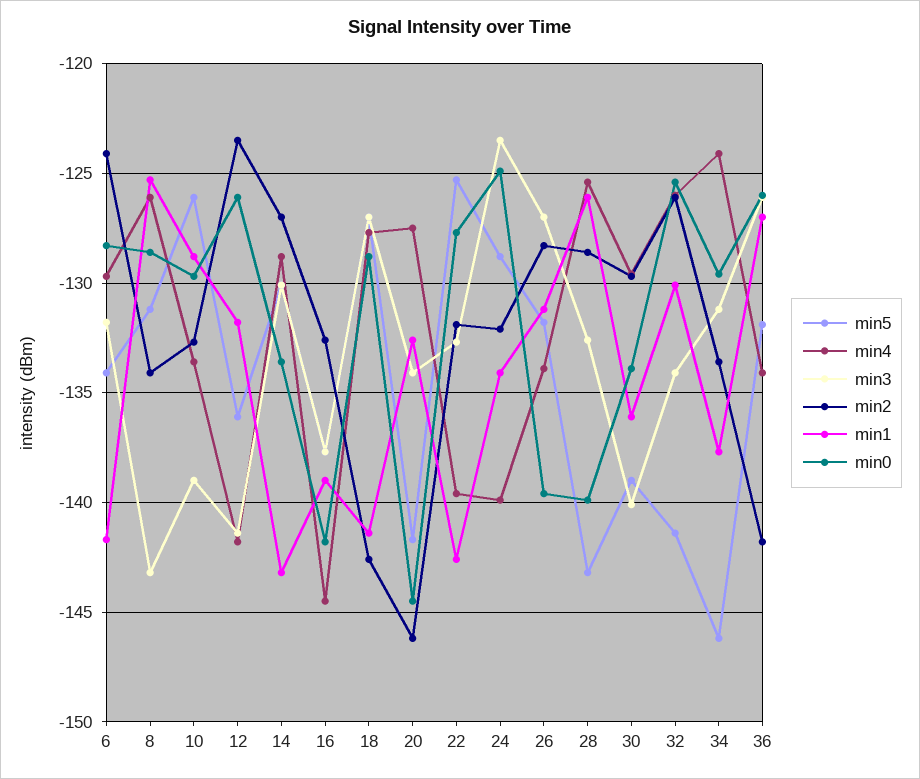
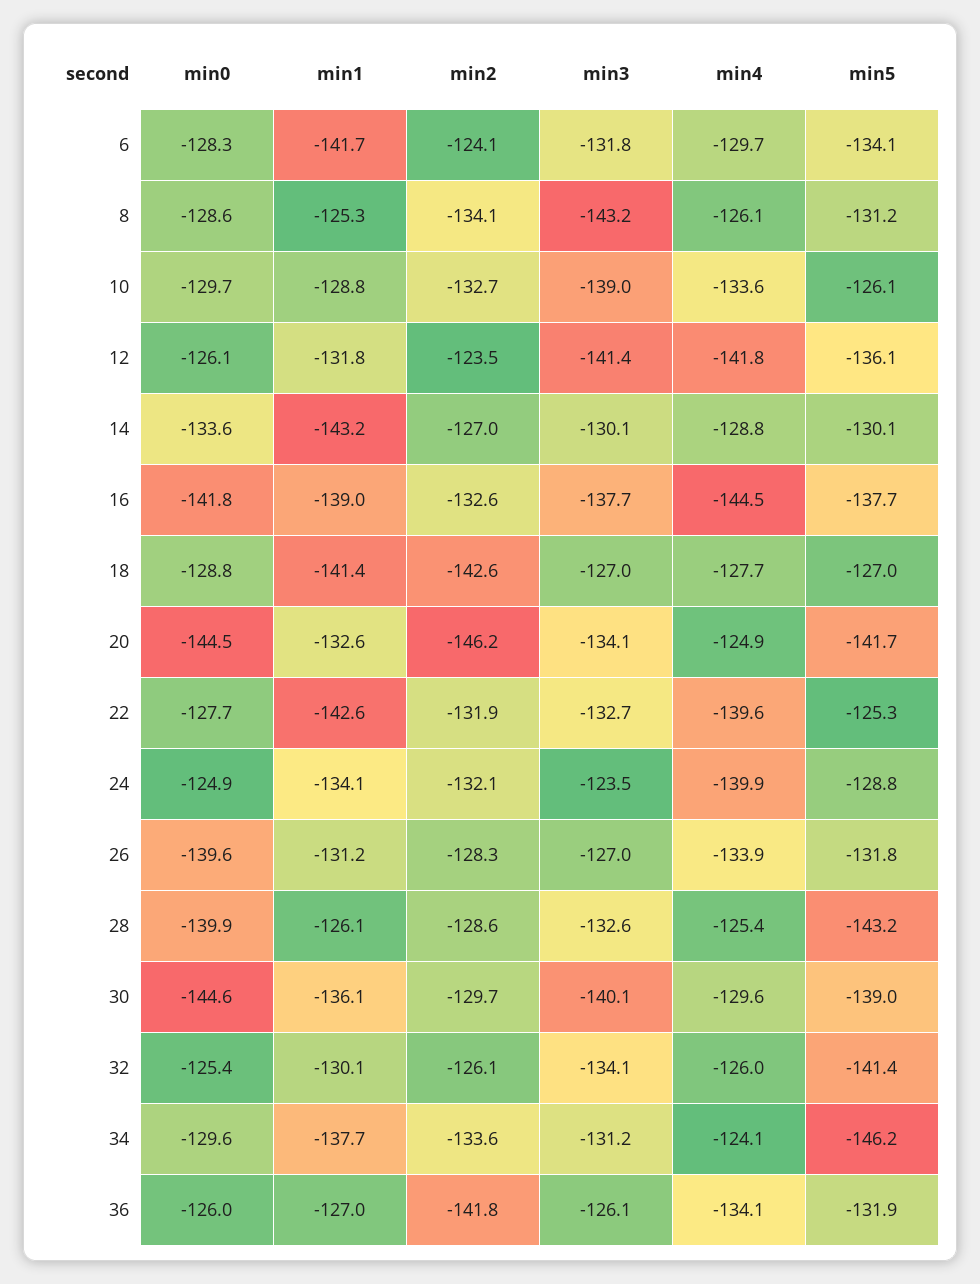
  {
    "min5": {
      "6": -134.1,
      "8": -131.2,
      "10": -126.1,
      "12": -136.1,
      "14": -130.1,
      "16": -137.7,
      "18": -127,
      "20": -141.7,
      "22": -125.3,
      "24": -128.8,
      "26": -131.8,
      "28": -143.2,
      "30": -139,
      "32": -141.4,
      "34": -146.2,
      "36": -131.9
    },
    "min4": {
      "6": -129.7,
      "8": -126.1,
      "10": -133.6,
      "12": -141.8,
      "14": -128.8,
      "16": -144.5,
      "18": -127.7,
-     "20": -127.5,
+     "20": -124.9,
      "22": -139.6,
      "24": -139.9,
      "26": -133.9,
      "28": -125.4,
      "30": -129.6,
      "32": -126,
      "34": -124.1,
      "36": -134.1
    },
    "min3": {
      "6": -131.8,
      "8": -143.2,
      "10": -139,
      "12": -141.4,
      "14": -130.1,
      "16": -137.7,
      "18": -127,
      "20": -134.1,
      "22": -132.7,
      "24": -123.5,
      "26": -127,
      "28": -132.6,
      "30": -140.1,
      "32": -134.1,
      "34": -131.2,
      "36": -126.1
    },
    "min2": {
      "6": -124.1,
      "8": -134.1,
      "10": -132.7,
      "12": -123.5,
      "14": -127,
      "16": -132.6,
      "18": -142.6,
      "20": -146.2,
      "22": -131.9,
      "24": -132.1,
      "26": -128.3,
      "28": -128.6,
      "30": -129.7,
      "32": -126.1,
      "34": -133.6,
      "36": -141.8
    },
    "min1": {
      "6": -141.7,
      "8": -125.3,
      "10": -128.8,
      "12": -131.8,
      "14": -143.2,
      "16": -139,
      "18": -141.4,
      "20": -132.6,
      "22": -142.6,
      "24": -134.1,
      "26": -131.2,
      "28": -126.1,
      "30": -136.1,
      "32": -130.1,
      "34": -137.7,
      "36": -127
    },
    "min0": {
      "6": -128.3,
      "8": -128.6,
      "10": -129.7,
      "12": -126.1,
      "14": -133.6,
      "16": -141.8,
      "18": -128.8,
      "20": -144.5,
      "22": -127.7,
      "24": -124.9,
      "26": -139.6,
      "28": -139.9,
-     "30": -134,
+     "30": -144.6,
      "32": -125.4,
      "34": -129.6,
      "36": -126
    }
  }

